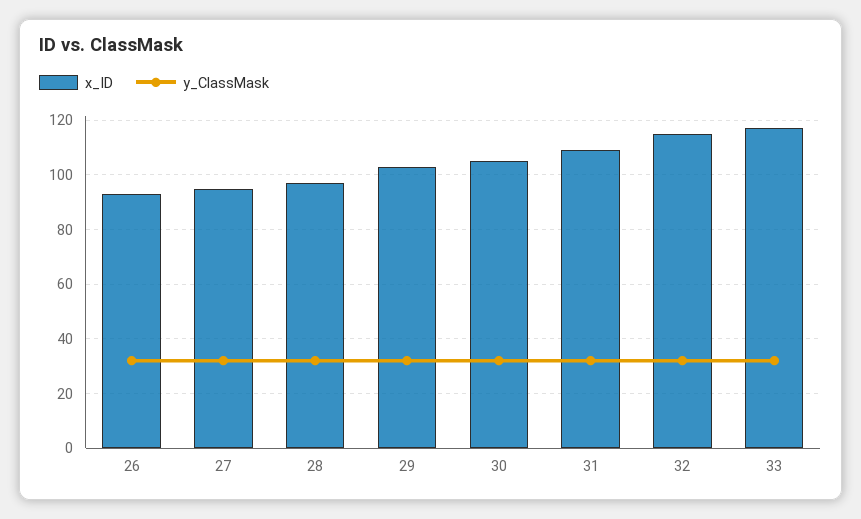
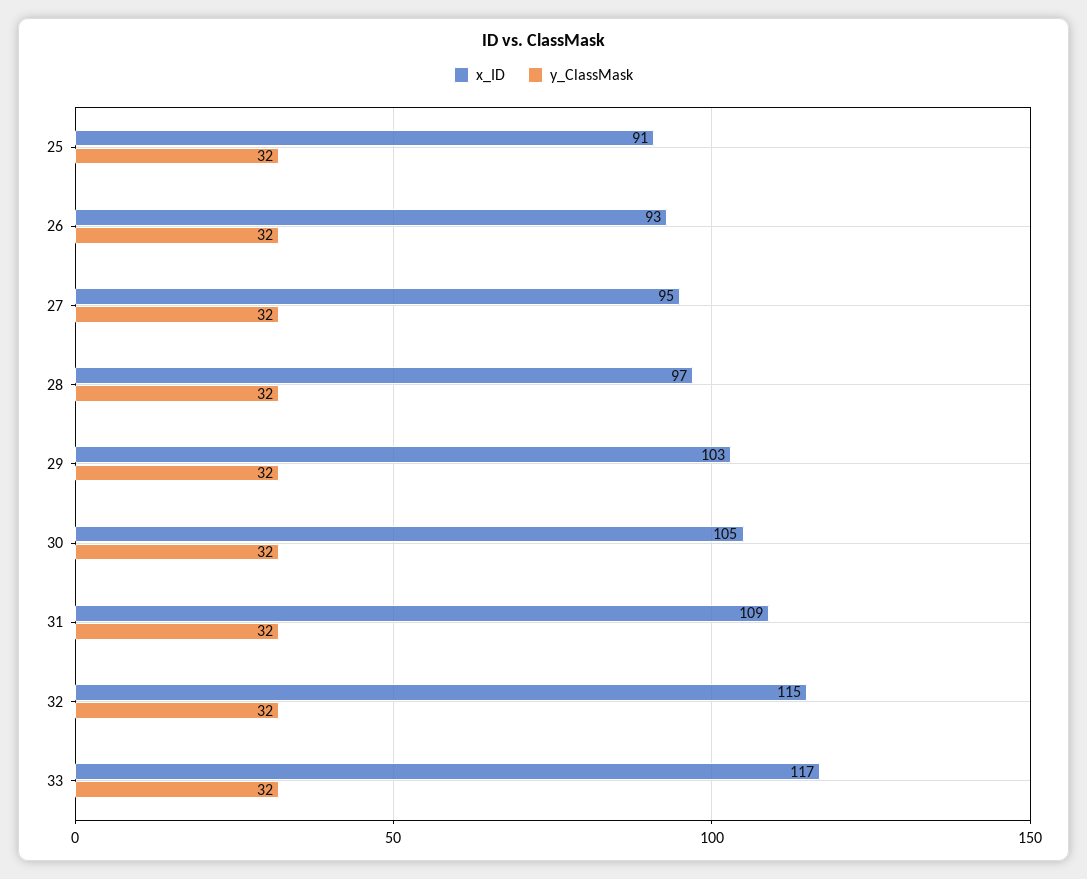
  {
    "x_ID": {
      "26": 93,
      "27": 95,
      "28": 97,
      "29": 103,
      "30": 105,
      "31": 109,
      "32": 115,
-     "33": 117
+     "33": 117,
+     "25": 91
    },
    "y_ClassMask": {
      "26": 32,
      "27": 32,
      "28": 32,
      "29": 32,
      "30": 32,
      "31": 32,
      "32": 32,
-     "33": 32
+     "33": 32,
+     "25": 32
    }
  }

